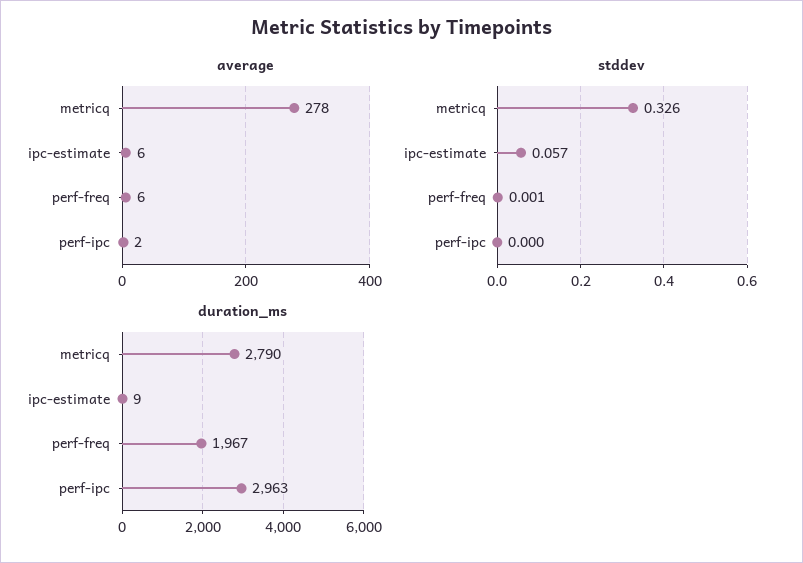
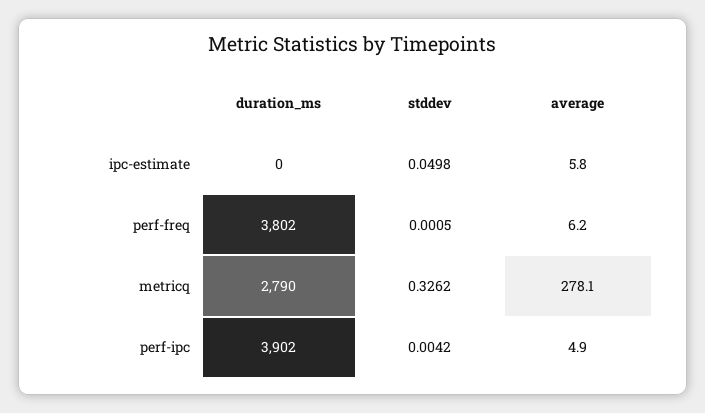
  {
    "average": {
      "metricq": 278.1,
      "ipc-estimate": 5.8,
      "perf-freq": 6.2,
-     "perf-ipc": 2
+     "perf-ipc": 4.9
    },
    "stddev": {
      "metricq": 0.3262,
-     "ipc-estimate": 0.057,
+     "ipc-estimate": 0.0498,
      "perf-freq": 0.0005,
-     "perf-ipc": 0
+     "perf-ipc": 0.0042
    },
    "duration_ms": {
      "metricq": 2790,
-     "ipc-estimate": 9,
+     "ipc-estimate": 0,
-     "perf-freq": 1967,
+     "perf-freq": 3802,
-     "perf-ipc": 2963
+     "perf-ipc": 3902
    }
  }

